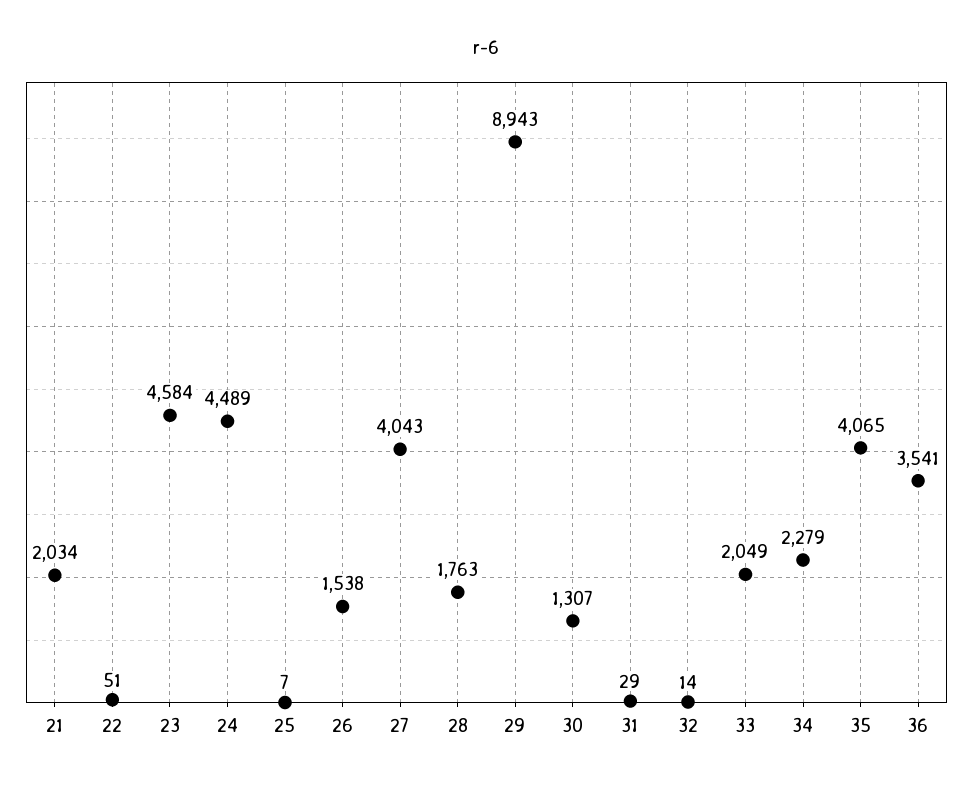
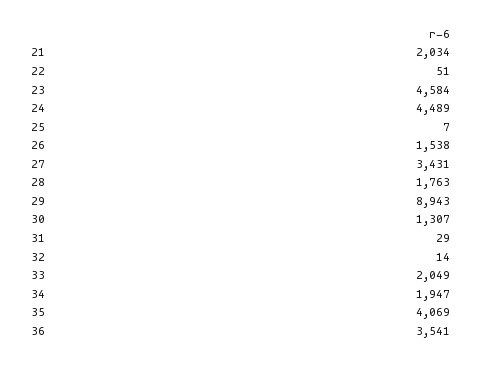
  {
    "21": 2034,
    "22": 51,
    "23": 4584,
    "24": 4489,
    "25": 7,
    "26": 1538,
-   "27": 4043,
+   "27": 3431,
    "28": 1763,
    "29": 8943,
    "30": 1307,
    "31": 29,
    "32": 14,
    "33": 2049,
-   "34": 2279,
+   "34": 1947,
-   "35": 4065,
+   "35": 4069,
    "36": 3541
  }

